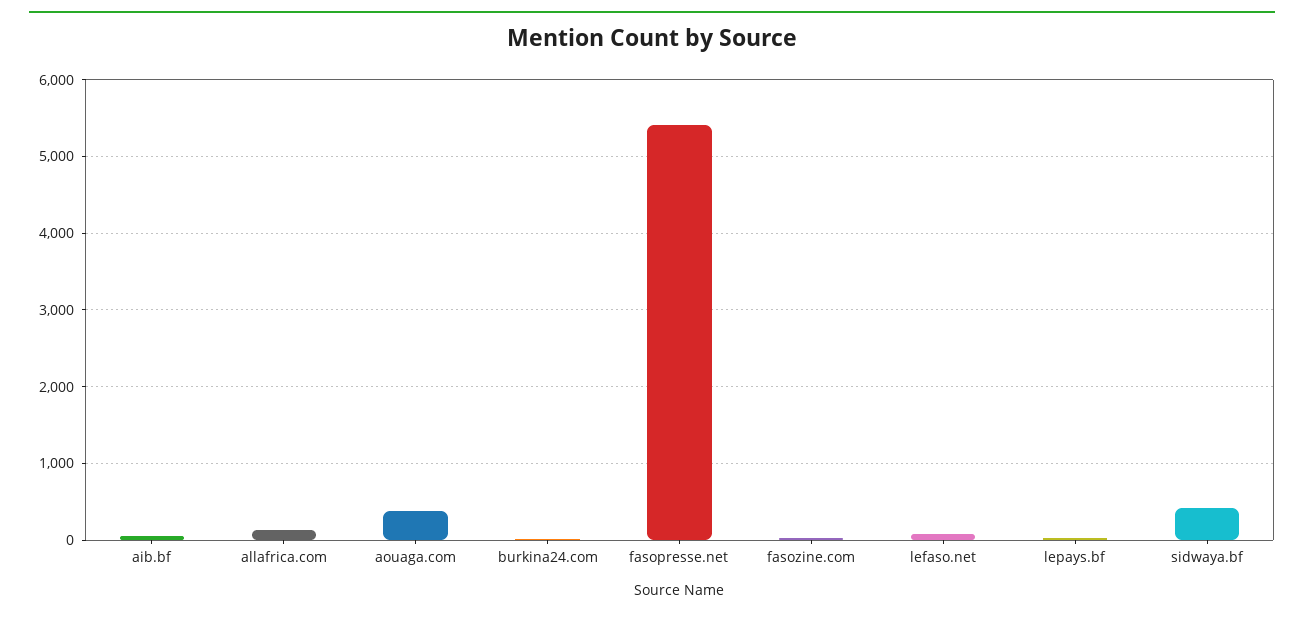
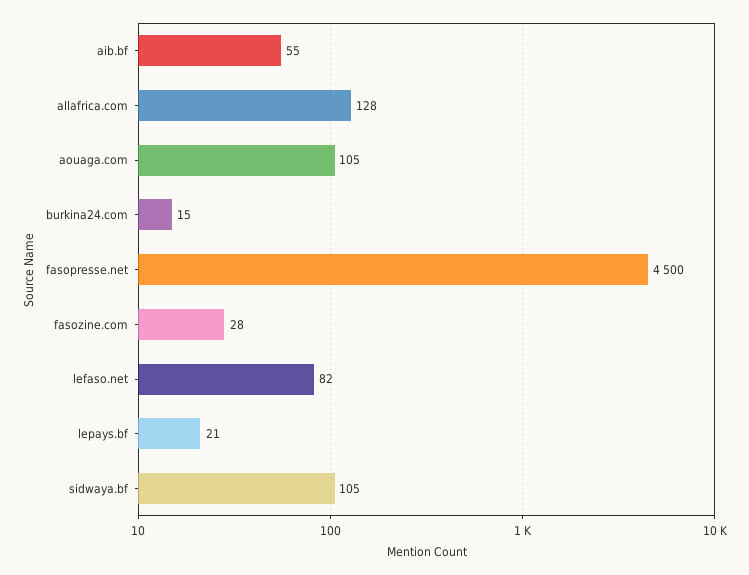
  {
    "aib.bf": 55,
    "allafrica.com": 128,
-   "aouaga.com": 400,
+   "aouaga.com": 105,
    "burkina24.com": 15,
-   "fasopresse.net": 5400,
+   "fasopresse.net": 4500,
    "fasozine.com": 28,
    "lefaso.net": 82,
    "lepays.bf": 21,
-   "sidwaya.bf": 400
+   "sidwaya.bf": 105
  }

